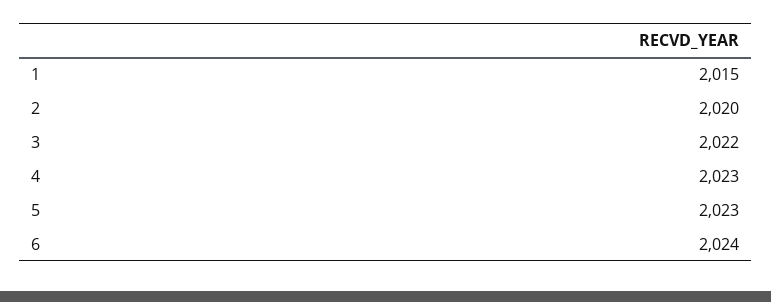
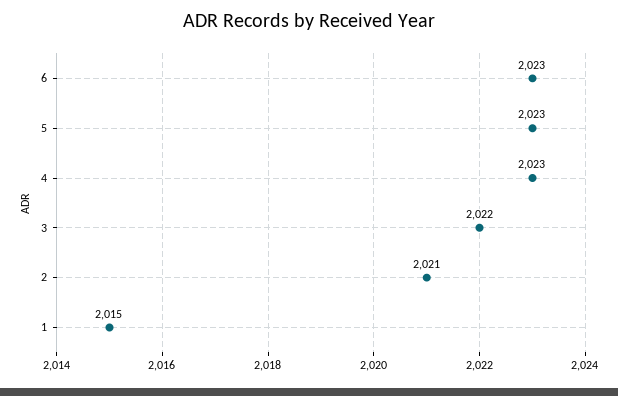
  {
    "1": 2015,
-   "2": 2020,
+   "2": 2021,
    "3": 2022,
    "4": 2023,
    "5": 2023,
-   "6": 2024
+   "6": 2023
  }

